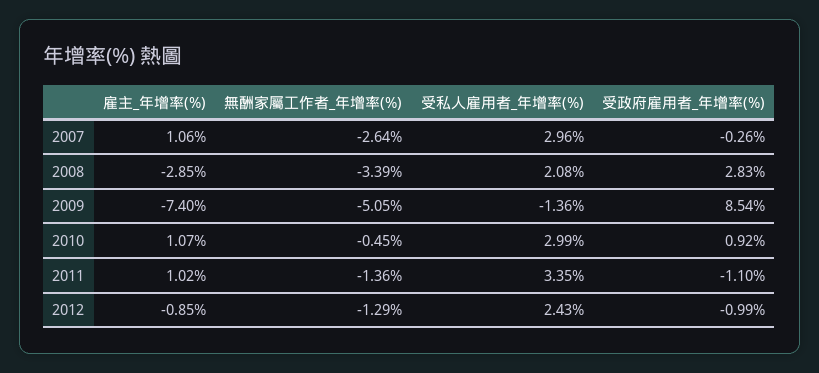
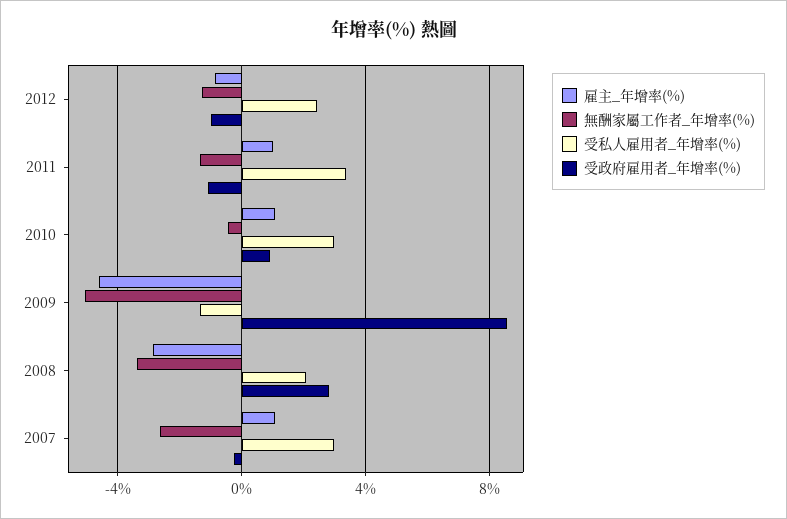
  {
    "雇主_年增率(%)": {
      "2007": 1.06,
      "2008": -2.85,
-     "2009": -7.4,
+     "2009": -4.5,
      "2010": 1.07,
      "2011": 1.02,
      "2012": -0.85
    },
    "無酬家屬工作者_年增率(%)": {
      "2007": -2.64,
      "2008": -3.39,
      "2009": -5.05,
      "2010": -0.45,
      "2011": -1.36,
      "2012": -1.29
    },
    "受私人雇用者_年增率(%)": {
      "2007": 2.96,
      "2008": 2.08,
      "2009": -1.36,
      "2010": 2.99,
      "2011": 3.35,
      "2012": 2.43
    },
    "受政府雇用者_年增率(%)": {
      "2007": -0.26,
      "2008": 2.83,
      "2009": 8.54,
      "2010": 0.92,
      "2011": -1.1,
      "2012": -0.99
    }
  }

